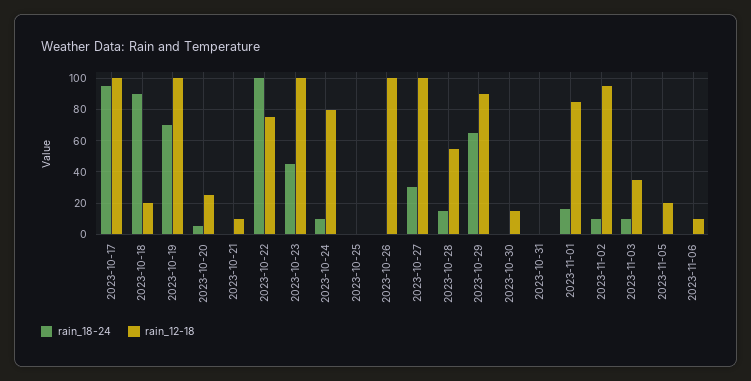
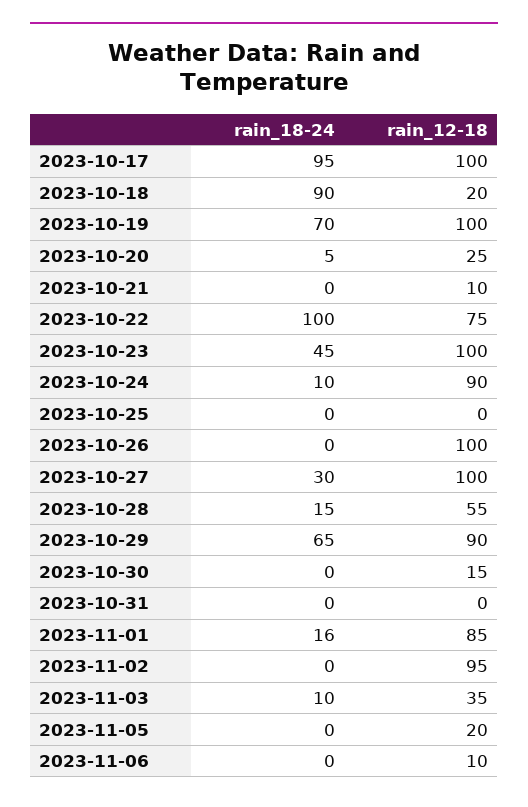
  {
    "rain_18-24": {
      "2023-10-17": 95,
      "2023-10-18": 90,
      "2023-10-19": 70,
      "2023-10-20": 5,
      "2023-10-21": 0,
      "2023-10-22": 100,
      "2023-10-23": 45,
      "2023-10-24": 10,
      "2023-10-25": 0,
      "2023-10-26": 0,
      "2023-10-27": 30,
      "2023-10-28": 15,
      "2023-10-29": 65,
      "2023-10-30": 0,
      "2023-10-31": 0,
      "2023-11-01": 16,
-     "2023-11-02": 10,
+     "2023-11-02": 0,
      "2023-11-03": 10,
      "2023-11-05": 0,
      "2023-11-06": 0
    },
    "rain_12-18": {
      "2023-10-17": 100,
      "2023-10-18": 20,
      "2023-10-19": 100,
      "2023-10-20": 25,
      "2023-10-21": 10,
      "2023-10-22": 75,
      "2023-10-23": 100,
-     "2023-10-24": 80,
+     "2023-10-24": 90,
      "2023-10-25": 0,
      "2023-10-26": 100,
      "2023-10-27": 100,
      "2023-10-28": 55,
      "2023-10-29": 90,
      "2023-10-30": 15,
      "2023-10-31": 0,
      "2023-11-01": 85,
      "2023-11-02": 95,
      "2023-11-03": 35,
      "2023-11-05": 20,
      "2023-11-06": 10
    }
  }

